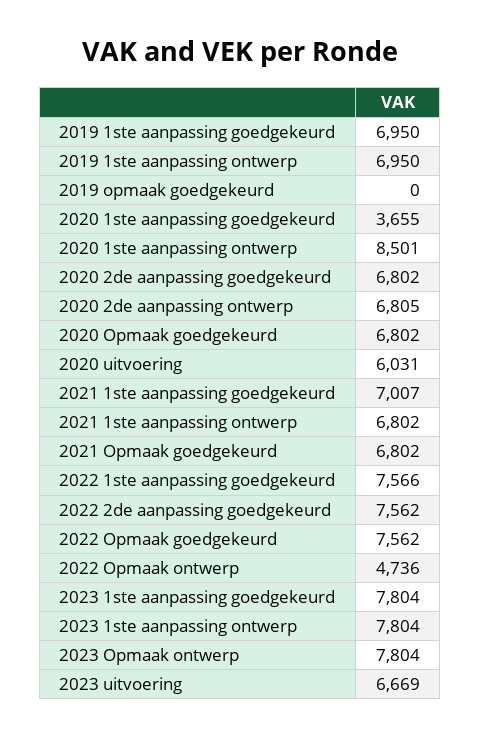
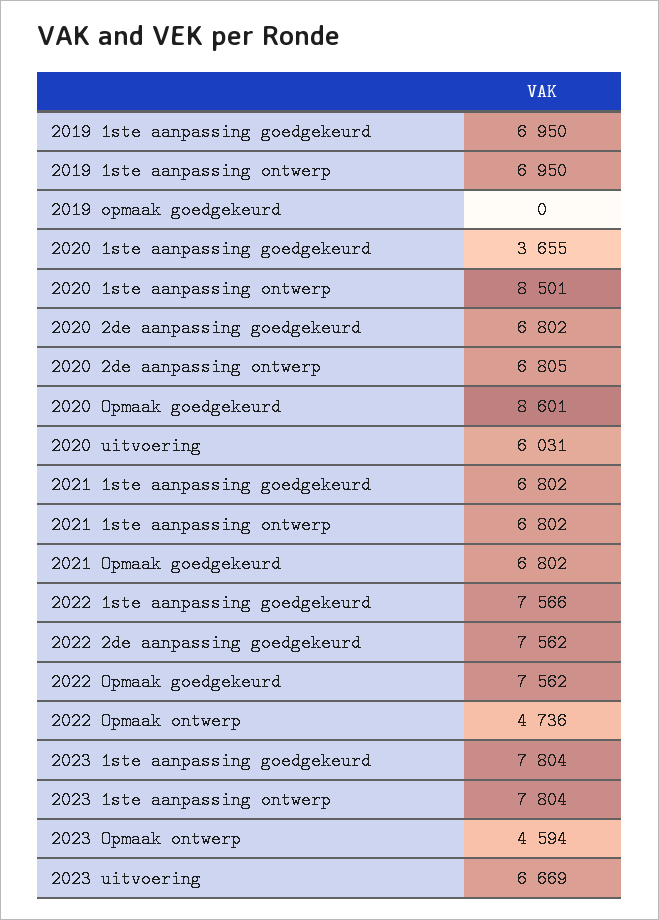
  {
    "2019 1ste aanpassing goedgekeurd": 6950,
    "2019 1ste aanpassing ontwerp": 6950,
    "2019 opmaak goedgekeurd": 0,
    "2020 1ste aanpassing goedgekeurd": 3655,
    "2020 1ste aanpassing ontwerp": 8501,
    "2020 2de aanpassing goedgekeurd": 6802,
    "2020 2de aanpassing ontwerp": 6805,
-   "2020 Opmaak goedgekeurd": 6802,
+   "2020 Opmaak goedgekeurd": 8601,
    "2020 uitvoering": 6031,
-   "2021 1ste aanpassing goedgekeurd": 7007,
+   "2021 1ste aanpassing goedgekeurd": 6802,
    "2021 1ste aanpassing ontwerp": 6802,
    "2021 Opmaak goedgekeurd": 6802,
    "2022 1ste aanpassing goedgekeurd": 7566,
    "2022 2de aanpassing goedgekeurd": 7562,
    "2022 Opmaak goedgekeurd": 7562,
    "2022 Opmaak ontwerp": 4736,
    "2023 1ste aanpassing goedgekeurd": 7804,
    "2023 1ste aanpassing ontwerp": 7804,
-   "2023 Opmaak ontwerp": 7804,
+   "2023 Opmaak ontwerp": 4594,
    "2023 uitvoering": 6669
  }

